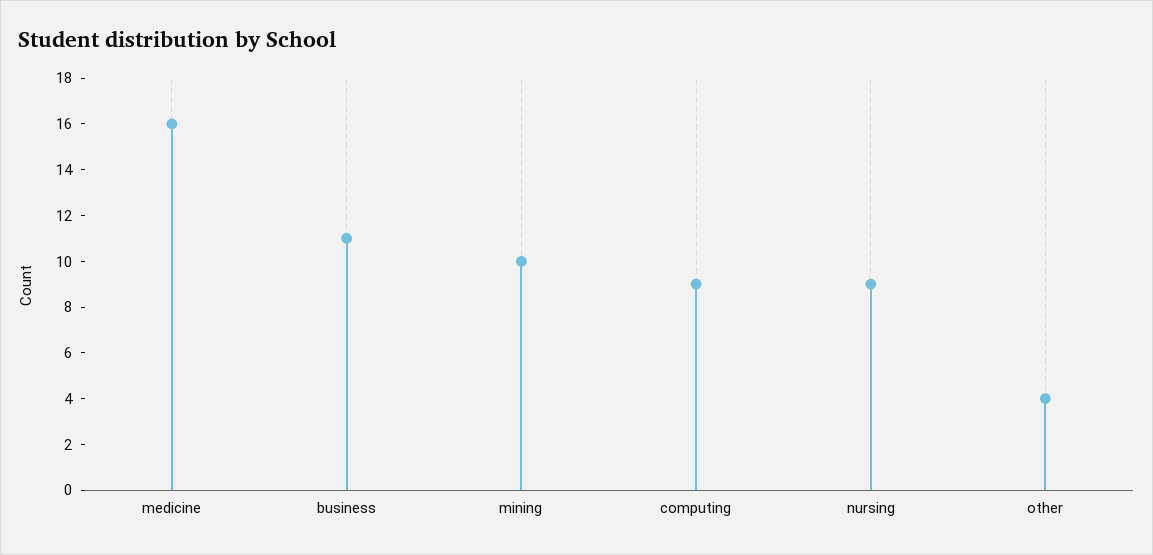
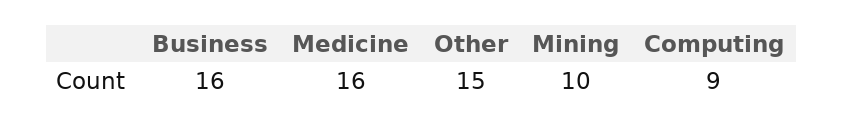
  {
    "medicine": 16,
-   "business": 11,
+   "business": 16,
    "mining": 10,
    "computing": 9,
-   "nursing": 9,
-   "other": 4
+   "other": 15
  }

